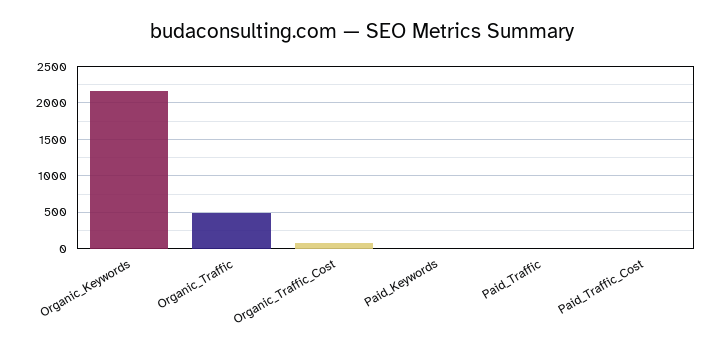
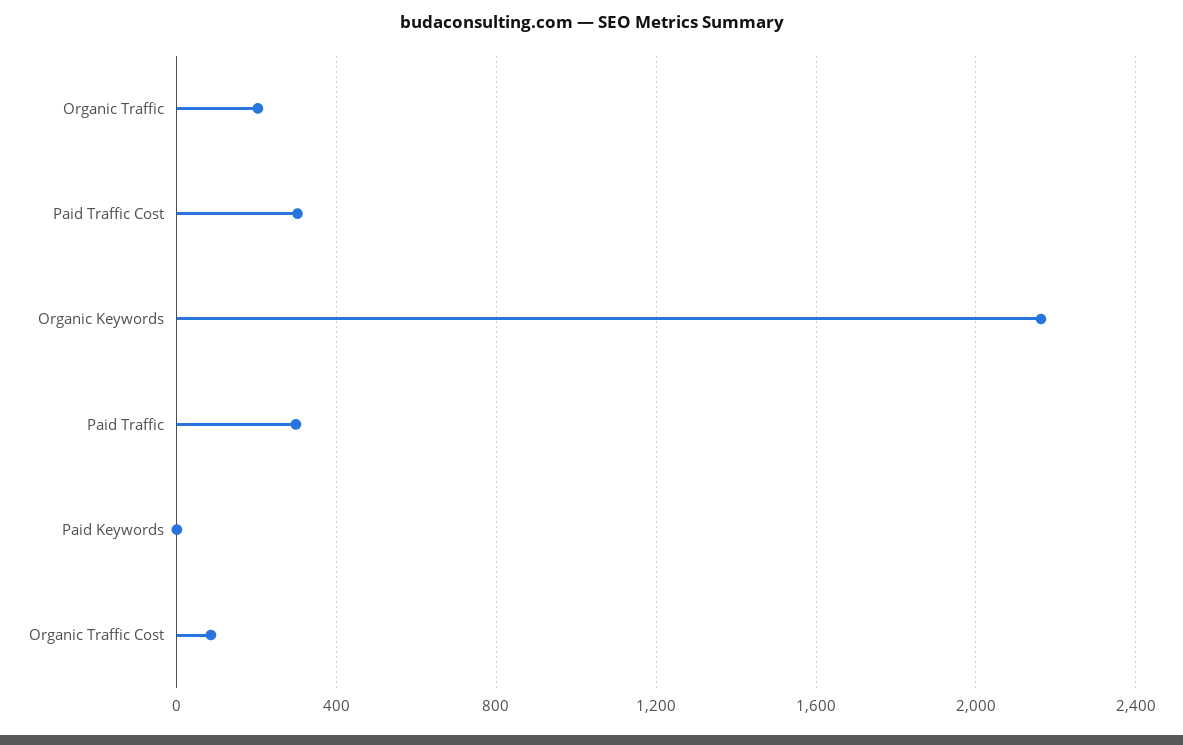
  {
    "Organic_Keywords": 2150,
-   "Organic_Traffic": 500,
+   "Organic_Traffic": 200,
    "Organic_Traffic_Cost": 100,
    "Paid_Keywords": 0,
-   "Paid_Traffic": 0,
+   "Paid_Traffic": 300,
-   "Paid_Traffic_Cost": 0
+   "Paid_Traffic_Cost": 300
  }

